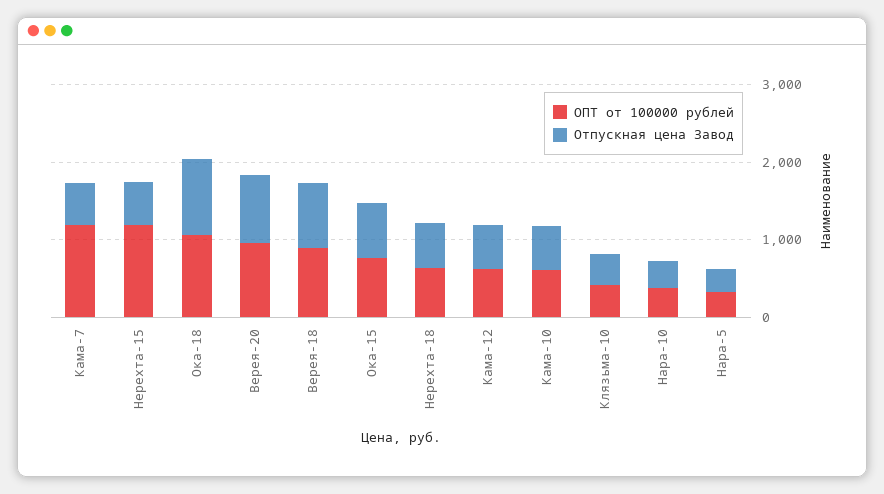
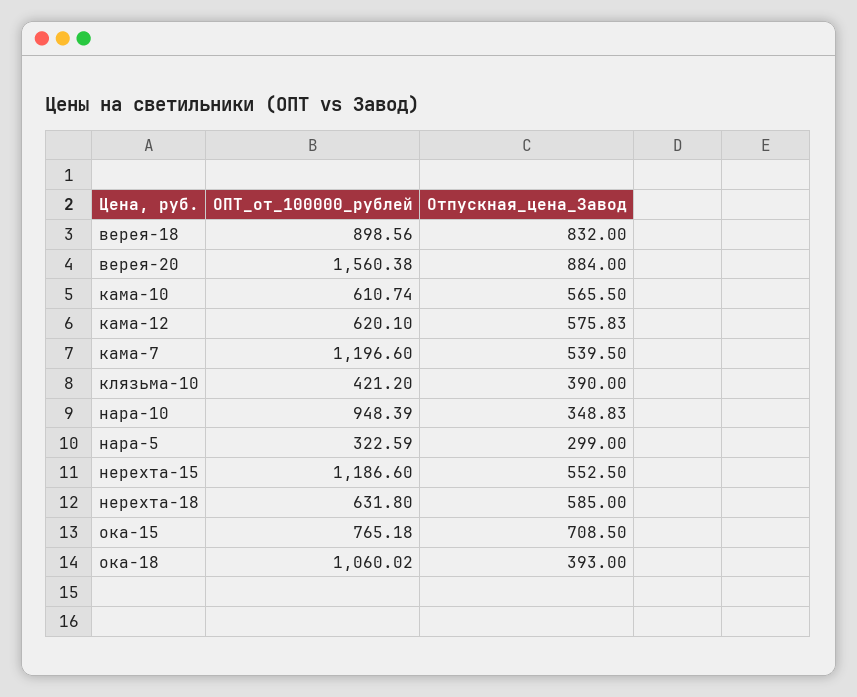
  {
    "ОПТ от 100000 рублей": {
      "Кама-7": 1196.6,
      "Нерехта-15": 1186.6,
      "Ока-18": 1060.02,
-     "Верея-20": 1000,
+     "Верея-20": 1560.38,
      "Верея-18": 898.56,
      "Ока-15": 765.18,
      "Нерехта-18": 631.8,
      "Кама-12": 620.1,
      "Кама-10": 610.74,
      "Клязьма-10": 421.2,
-     "Нара-10": 400,
+     "Нара-10": 948.39,
      "Нара-5": 322.59
    },
    "Отпускная цена Завод": {
      "Кама-7": 539.5,
      "Нерехта-15": 552.5,
-     "Ока-18": 1000,
+     "Ока-18": 393,
      "Верея-20": 884,
      "Верея-18": 832,
      "Ока-15": 708.5,
      "Нерехта-18": 585,
      "Кама-12": 575.83,
      "Кама-10": 565.5,
      "Клязьма-10": 390,
      "Нара-10": 348.83,
      "Нара-5": 299
    }
  }

